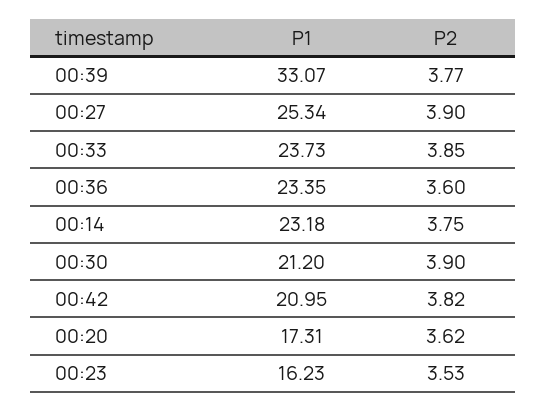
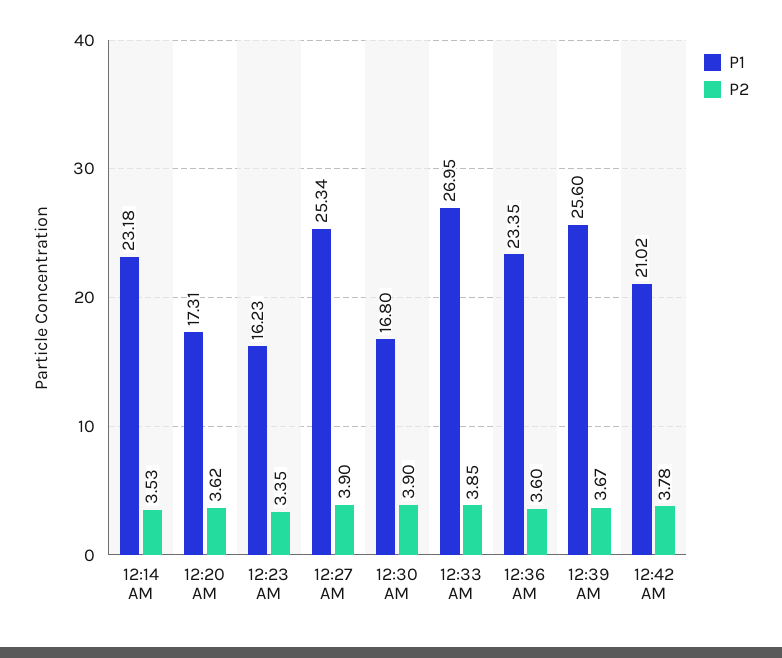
  {
    "P1": {
-     "00:39": 33.07,
+     "00:39": 25.6,
      "00:27": 25.34,
-     "00:33": 23.73,
+     "00:33": 26.95,
      "00:36": 23.35,
      "00:14": 23.18,
-     "00:30": 21.2,
+     "00:30": 16.8,
-     "00:42": 20.95,
+     "00:42": 21.02,
      "00:20": 17.31,
      "00:23": 16.23
    },
    "P2": {
-     "00:39": 3.77,
+     "00:39": 3.67,
      "00:27": 3.9,
      "00:33": 3.85,
      "00:36": 3.6,
-     "00:14": 3.75,
+     "00:14": 3.53,
      "00:30": 3.9,
-     "00:42": 3.82,
+     "00:42": 3.78,
      "00:20": 3.62,
-     "00:23": 3.53
+     "00:23": 3.35
    }
  }

